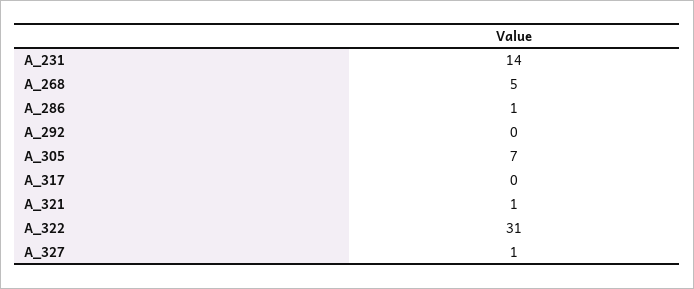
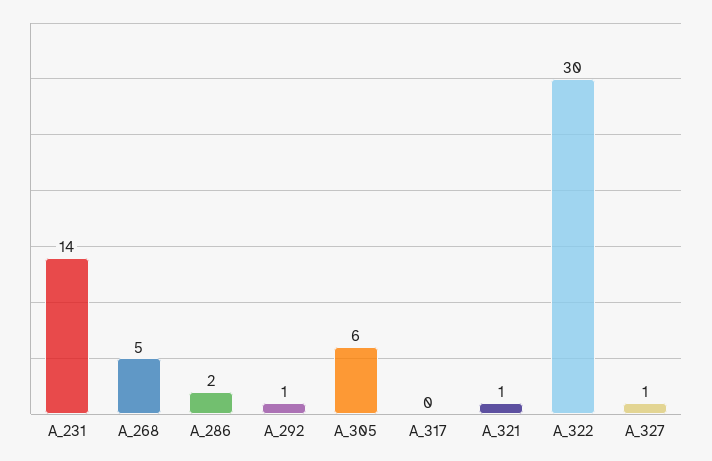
  {
    "A_231": 14,
    "A_268": 5,
-   "A_286": 1,
+   "A_286": 2,
-   "A_292": 0,
+   "A_292": 1,
-   "A_305": 7,
+   "A_305": 6,
    "A_317": 0,
    "A_321": 1,
-   "A_322": 31,
+   "A_322": 30,
    "A_327": 1
  }

